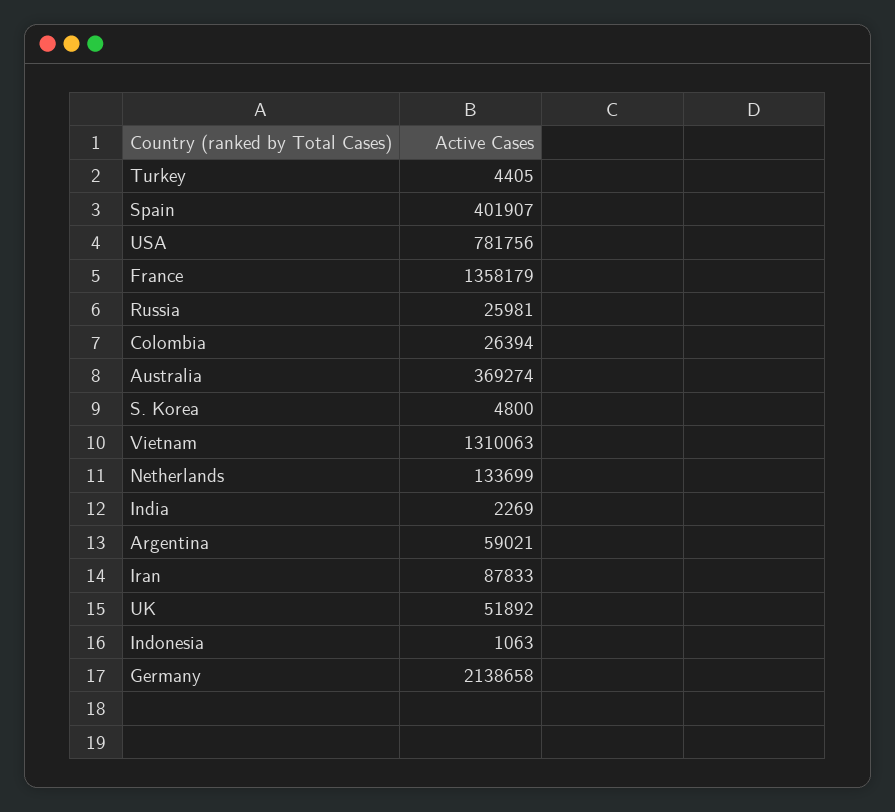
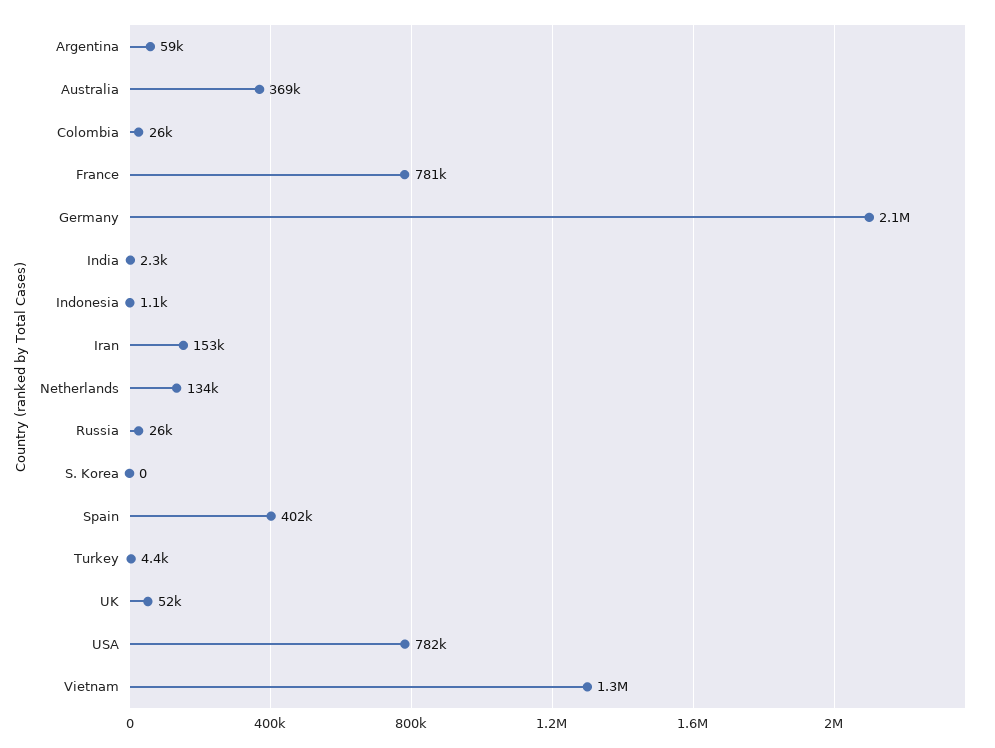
  {
    "Turkey": 4405,
    "Spain": 401907,
    "USA": 781756,
-   "France": 1358179,
+   "France": 781000,
    "Russia": 25981,
    "Colombia": 26394,
    "Australia": 369274,
-   "S. Korea": 4800,
+   "S. Korea": 0,
    "Vietnam": 1310063,
    "Netherlands": 133699,
    "India": 2269,
    "Argentina": 59021,
-   "Iran": 87833,
+   "Iran": 153000,
    "UK": 51892,
    "Indonesia": 1063,
    "Germany": 2138658
  }

